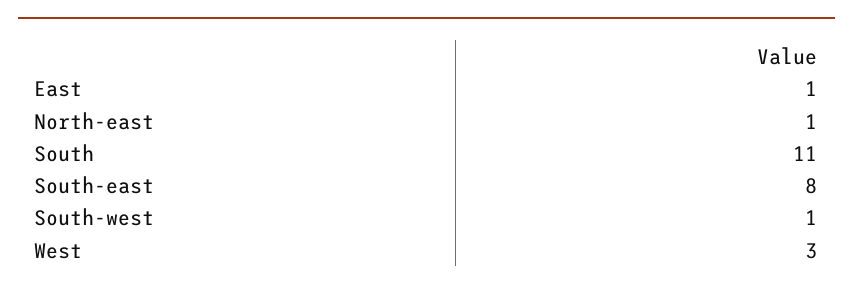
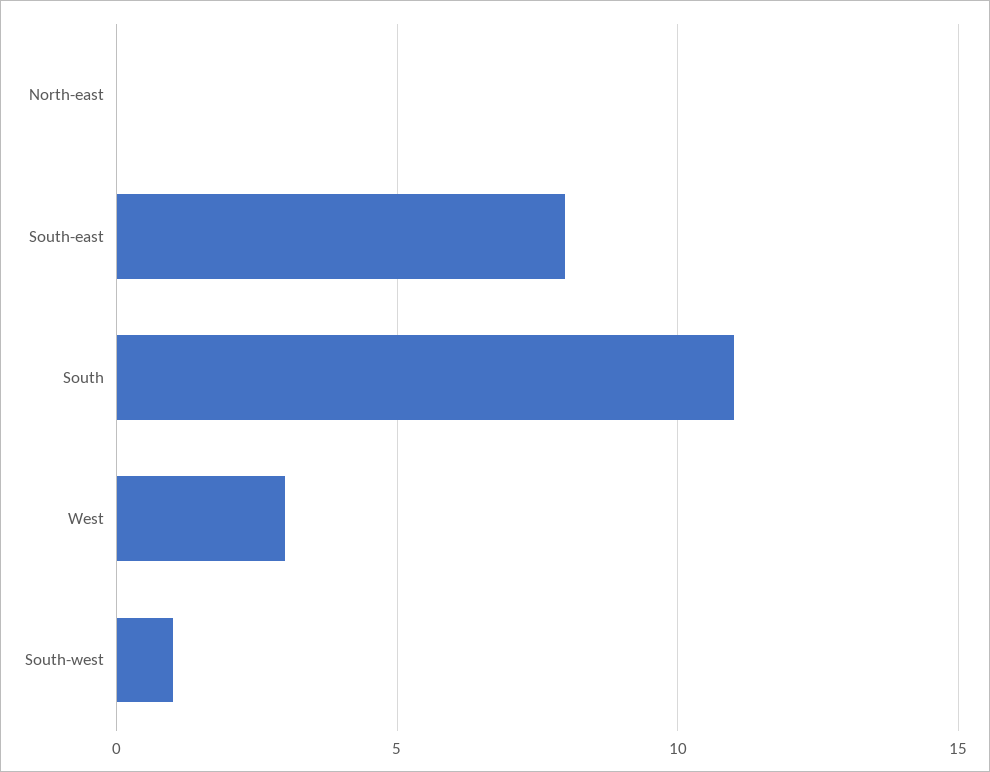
  {
-   "East": 1,
-   "North-east": 1,
+   "North-east": 0,
    "South": 11,
    "South-east": 8,
    "South-west": 1,
    "West": 3
  }

